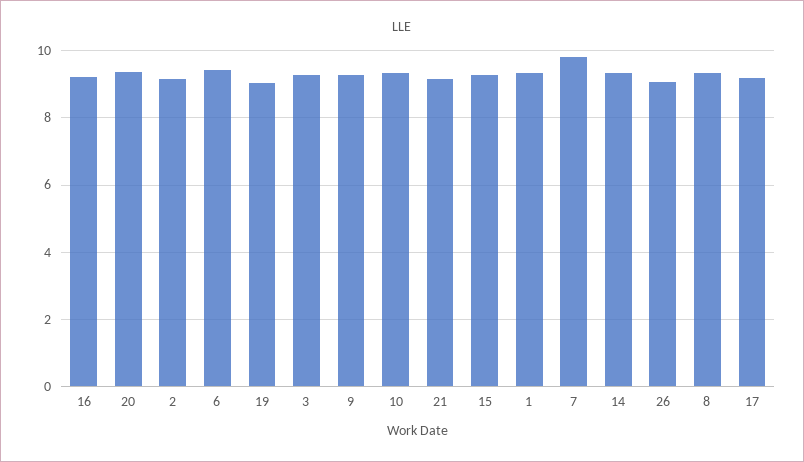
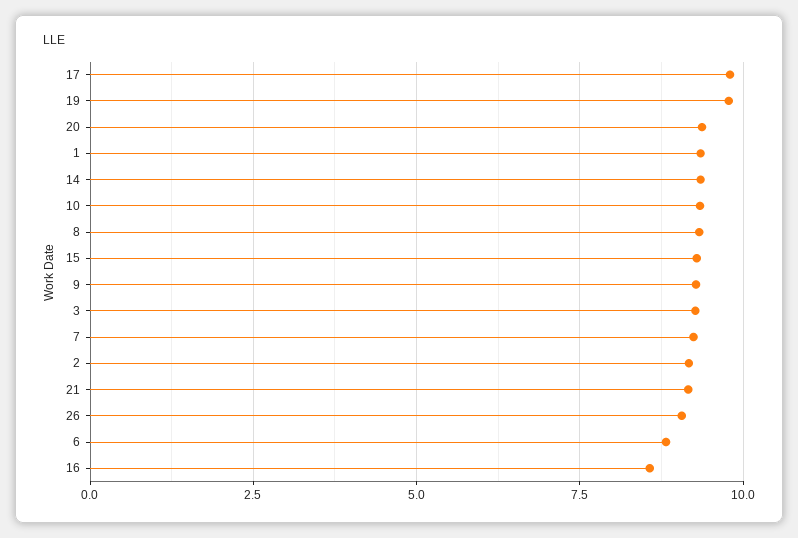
  {
-   "16": 9.2,
+   "16": 8.5,
    "20": 9.4,
    "2": 9.2,
-   "6": 9.4,
+   "6": 8.75,
-   "19": 9,
+   "19": 9.75,
    "3": 9.2,
    "9": 9.2,
    "10": 9.4,
    "21": 9.2,
    "15": 9.2,
    "1": 9.4,
-   "7": 9.8,
+   "7": 9.25,
    "14": 9.4,
    "26": 9,
    "8": 9.4,
-   "17": 9.2
+   "17": 9.75
  }

